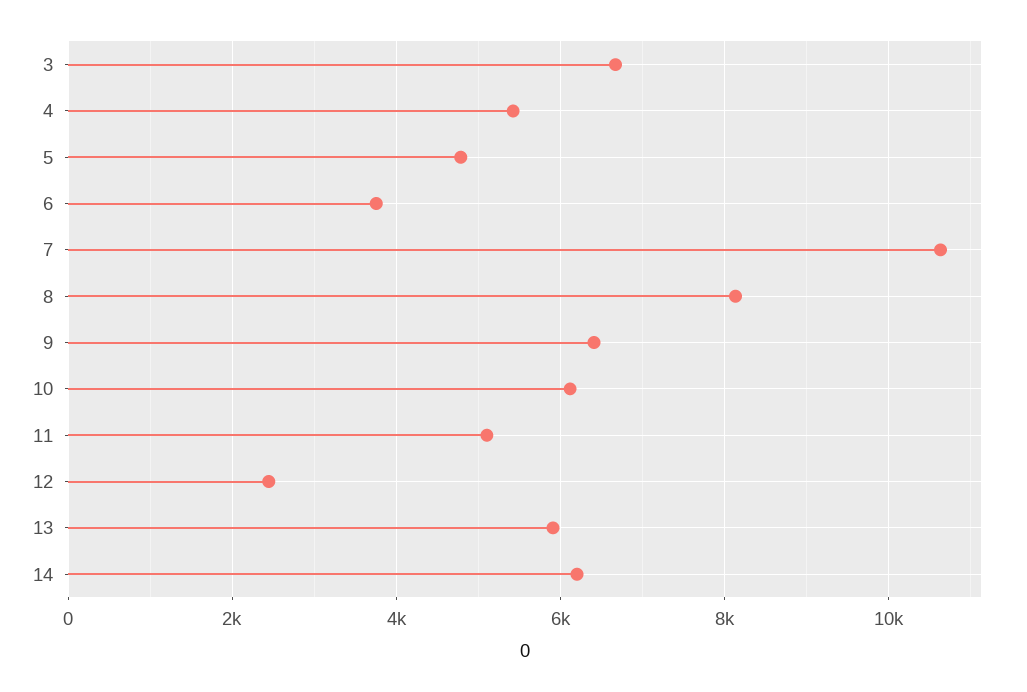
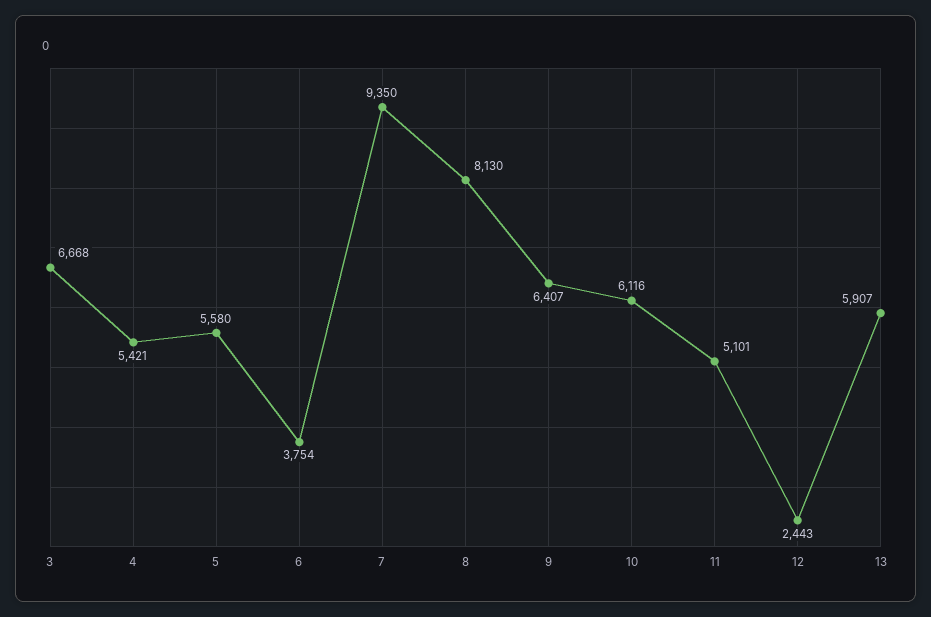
  {
    "3": 6668,
    "4": 5421,
-   "5": 4800,
+   "5": 5580,
    "6": 3754,
-   "7": 10600,
+   "7": 9350,
    "8": 8130,
    "9": 6407,
    "10": 6116,
    "11": 5101,
    "12": 2443,
-   "13": 5907,
+   "13": 5907
-   "14": 6200
  }

